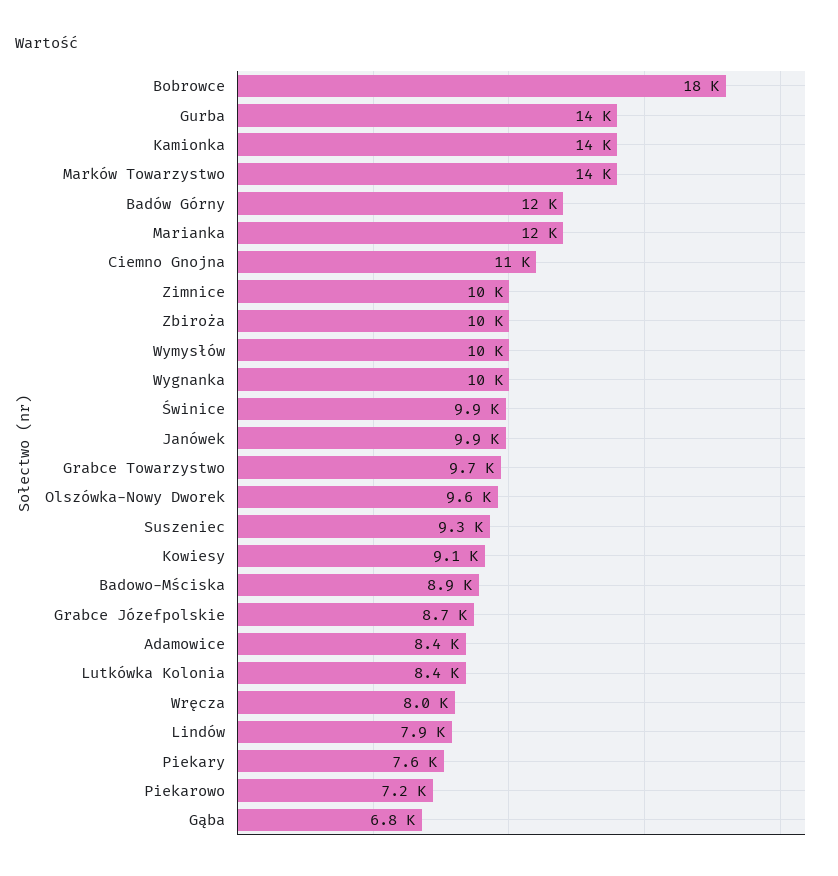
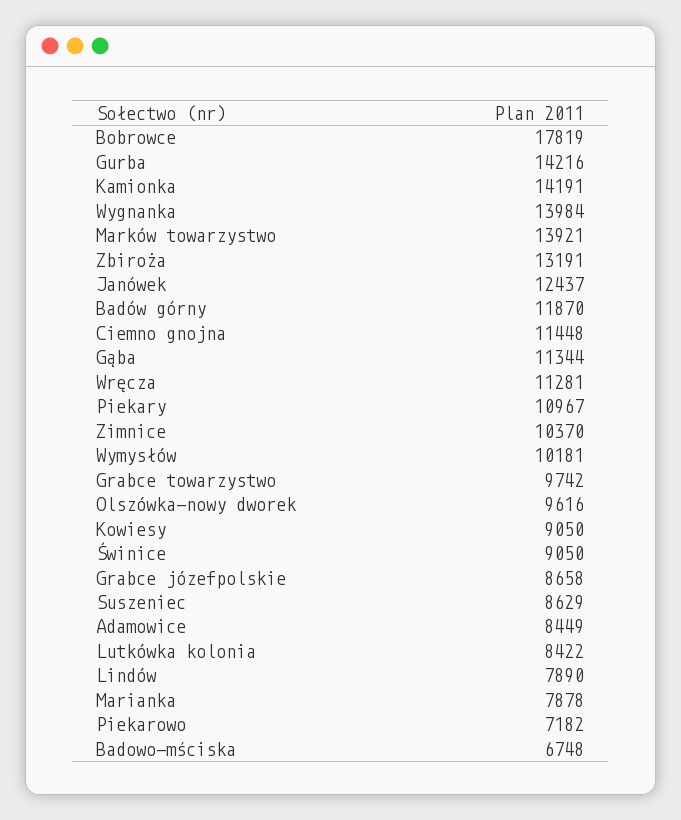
  {
    "Bobrowce": 17819,
    "Gurba": 14216,
    "Kamionka": 14191,
    "Marków Towarzystwo": 13921,
    "Badów Górny": 11870,
-   "Marianka": 12000,
+   "Marianka": 7878,
    "Ciemno Gnojna": 11448,
    "Zimnice": 10370,
-   "Zbiroża": 10000,
+   "Zbiroża": 13191,
    "Wymysłów": 10181,
-   "Wygnanka": 10000,
+   "Wygnanka": 13984,
-   "Świnice": 9900,
+   "Świnice": 9050,
-   "Janówek": 9900,
+   "Janówek": 12437,
    "Grabce Towarzystwo": 9742,
    "Olszówka-Nowy Dworek": 9616,
-   "Suszeniec": 9300,
+   "Suszeniec": 8629,
    "Kowiesy": 9050,
-   "Badowo-Mściska": 8900,
+   "Badowo-Mściska": 6748,
    "Grabce Józefpolskie": 8658,
    "Adamowice": 8449,
    "Lutkówka Kolonia": 8422,
-   "Wręcza": 8000,
+   "Wręcza": 11281,
    "Lindów": 7890,
-   "Piekary": 7600,
+   "Piekary": 10967,
    "Piekarowo": 7182,
-   "Gąba": 6800
+   "Gąba": 11344
  }

